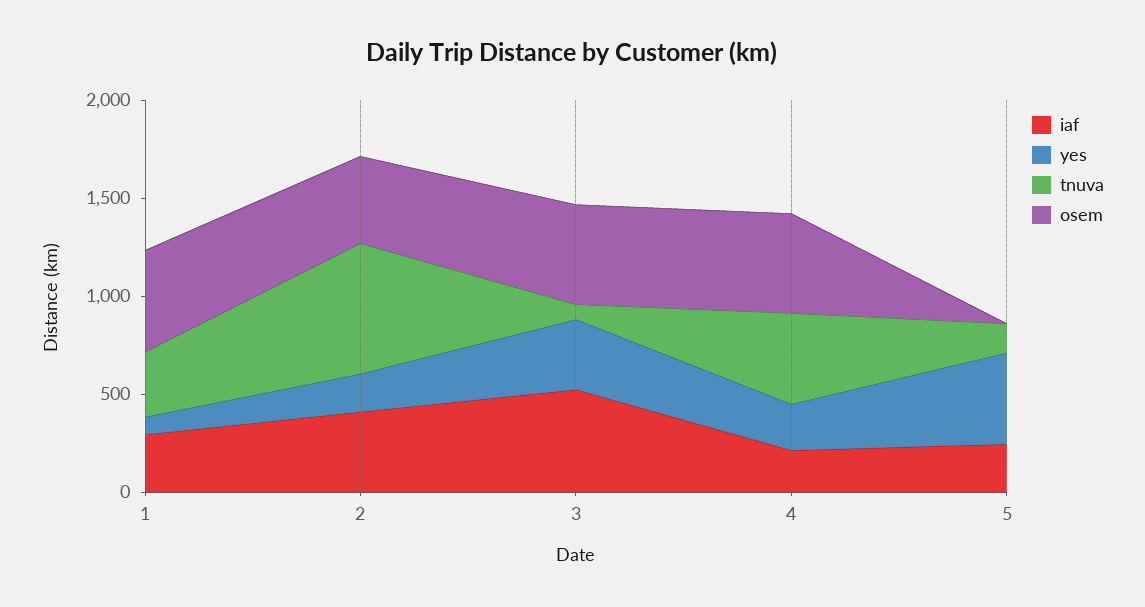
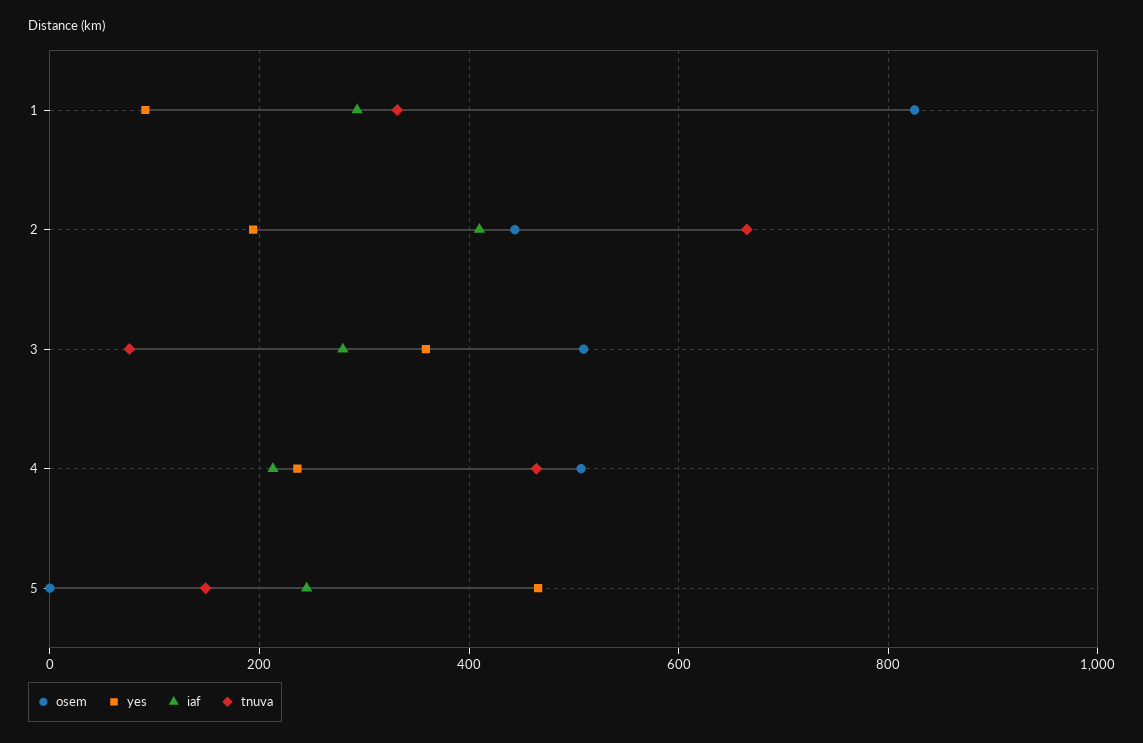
  {
    "iaf": {
      "1": 300,
      "2": 400,
-     "3": 500,
+     "3": 280,
      "4": 220,
      "5": 240
    },
    "yes": {
      "1": 100,
      "2": 200,
      "3": 360,
      "4": 240,
      "5": 460
    },
    "tnuva": {
      "1": 340,
      "2": 660,
      "3": 80,
      "4": 460,
      "5": 140
    },
    "osem": {
-     "1": 500,
+     "1": 820,
      "2": 440,
      "3": 500,
      "4": 500,
      "5": 0
    }
  }

